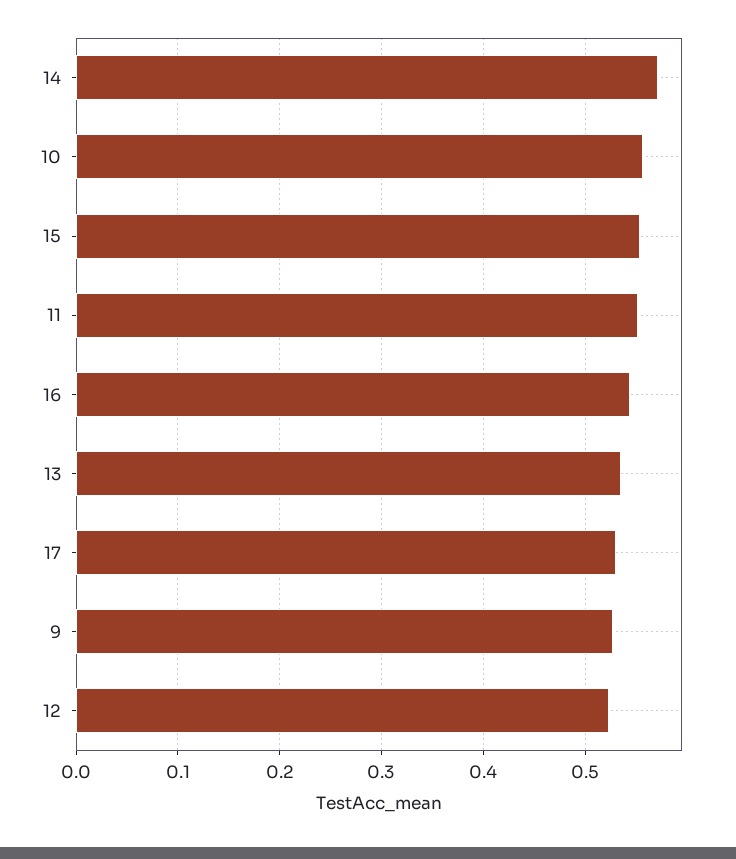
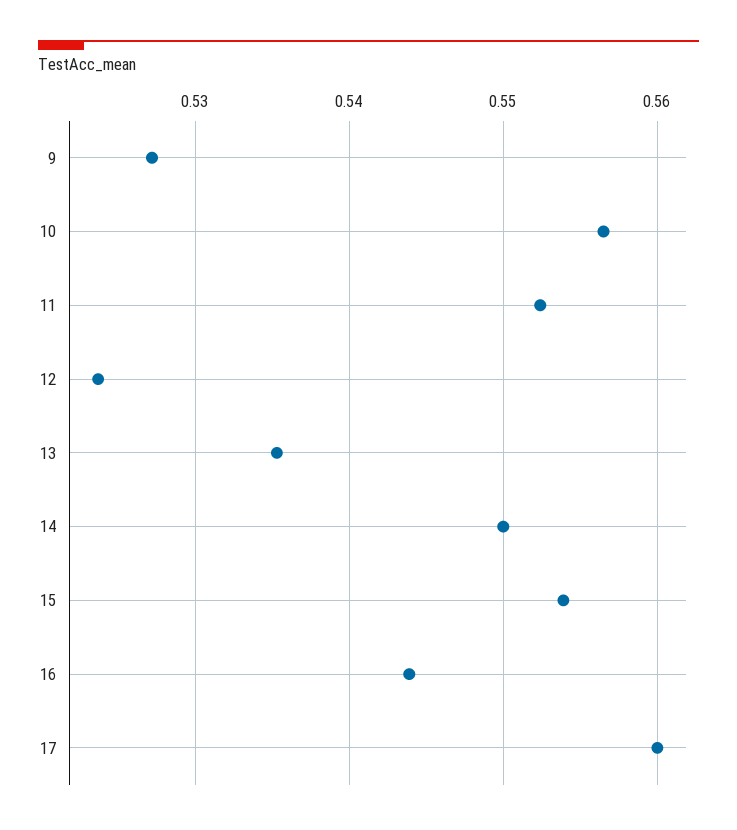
  {
-   "14": 0.57,
+   "14": 0.55,
    "10": 0.557,
    "15": 0.554,
    "11": 0.552,
    "16": 0.544,
    "13": 0.535,
-   "17": 0.53,
+   "17": 0.56,
    "9": 0.527,
    "12": 0.524
  }

